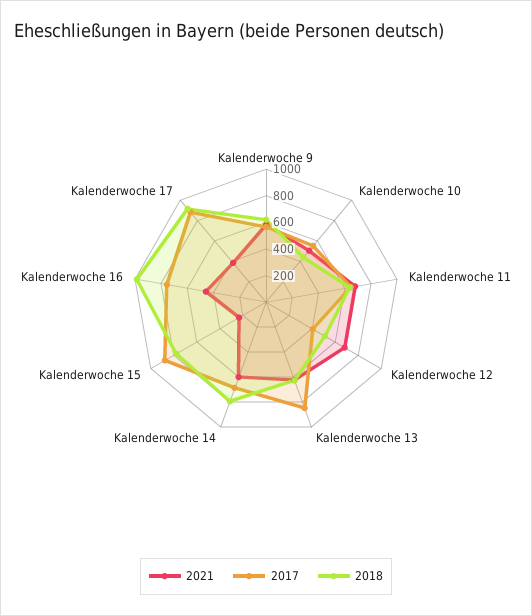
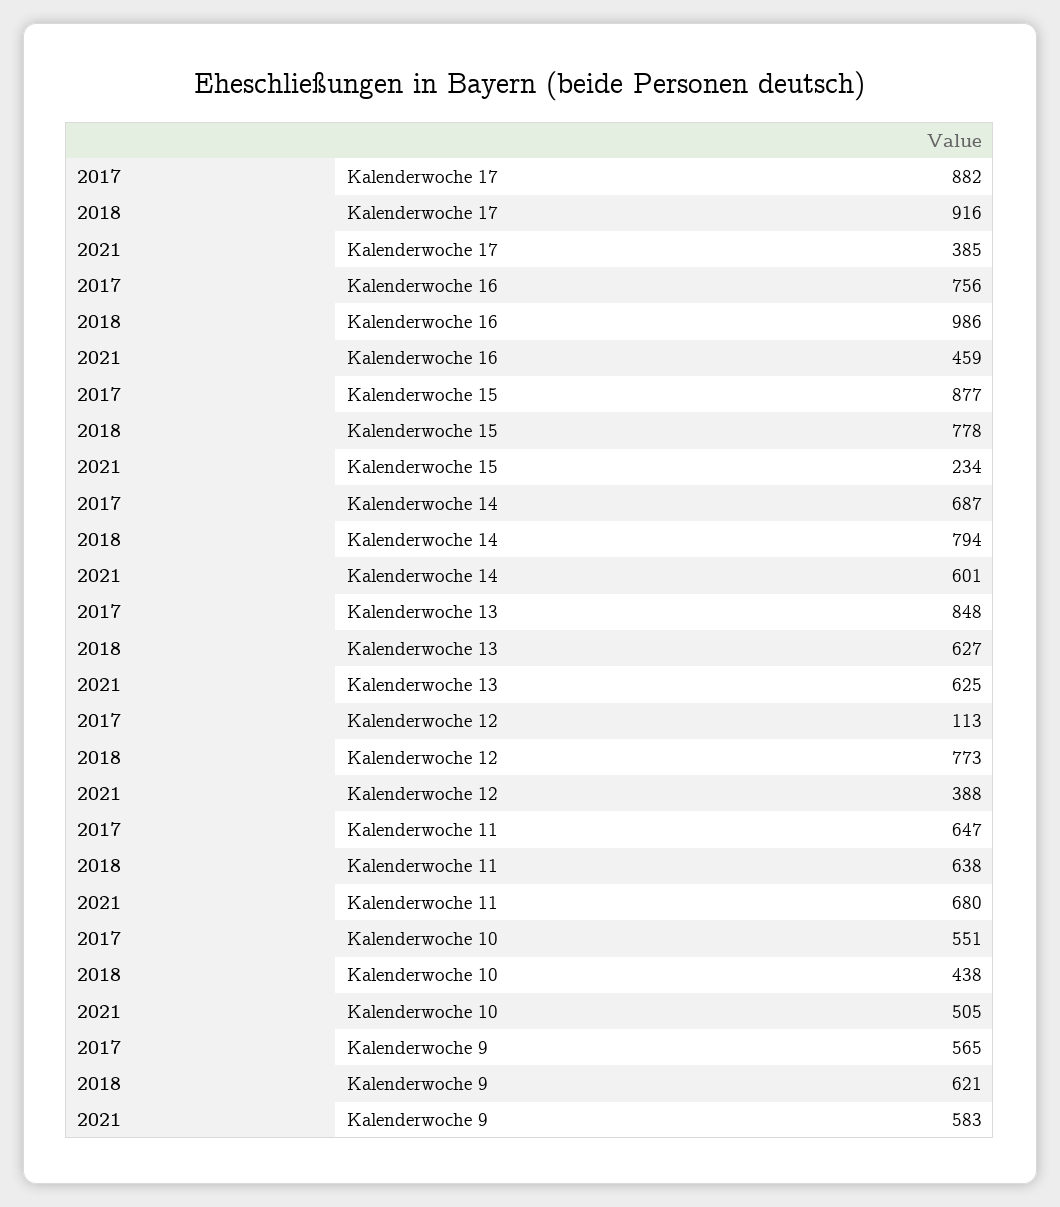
  {
    "2021": {
      "Kalenderwoche 9": 583,
      "Kalenderwoche 10": 505,
      "Kalenderwoche 11": 680,
-     "Kalenderwoche 12": 700,
+     "Kalenderwoche 12": 388,
      "Kalenderwoche 13": 625,
      "Kalenderwoche 14": 601,
      "Kalenderwoche 15": 234,
      "Kalenderwoche 16": 459,
      "Kalenderwoche 17": 385
    },
    "2017": {
      "Kalenderwoche 9": 565,
      "Kalenderwoche 10": 551,
      "Kalenderwoche 11": 647,
-     "Kalenderwoche 12": 400,
+     "Kalenderwoche 12": 113,
      "Kalenderwoche 13": 848,
      "Kalenderwoche 14": 687,
      "Kalenderwoche 15": 877,
      "Kalenderwoche 16": 756,
      "Kalenderwoche 17": 882
    },
    "2018": {
      "Kalenderwoche 9": 621,
      "Kalenderwoche 10": 438,
      "Kalenderwoche 11": 638,
-     "Kalenderwoche 12": 500,
+     "Kalenderwoche 12": 773,
      "Kalenderwoche 13": 627,
      "Kalenderwoche 14": 794,
      "Kalenderwoche 15": 778,
      "Kalenderwoche 16": 986,
      "Kalenderwoche 17": 916
    }
  }

